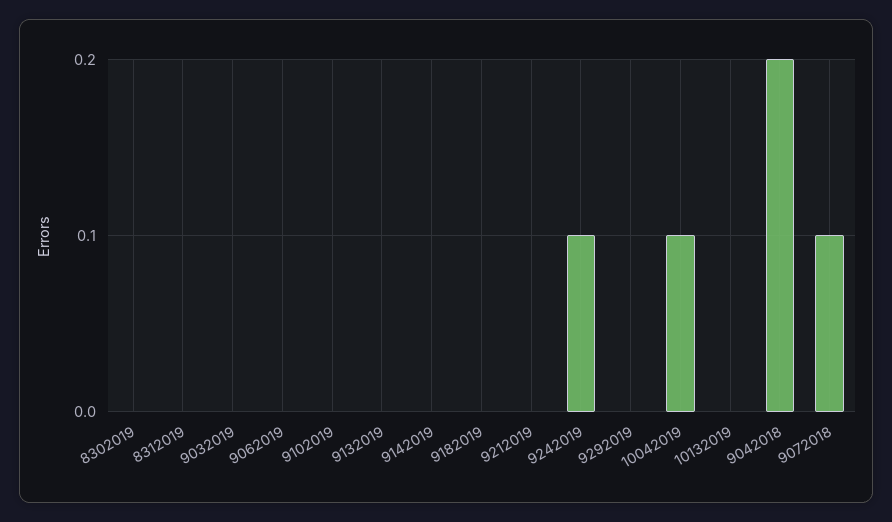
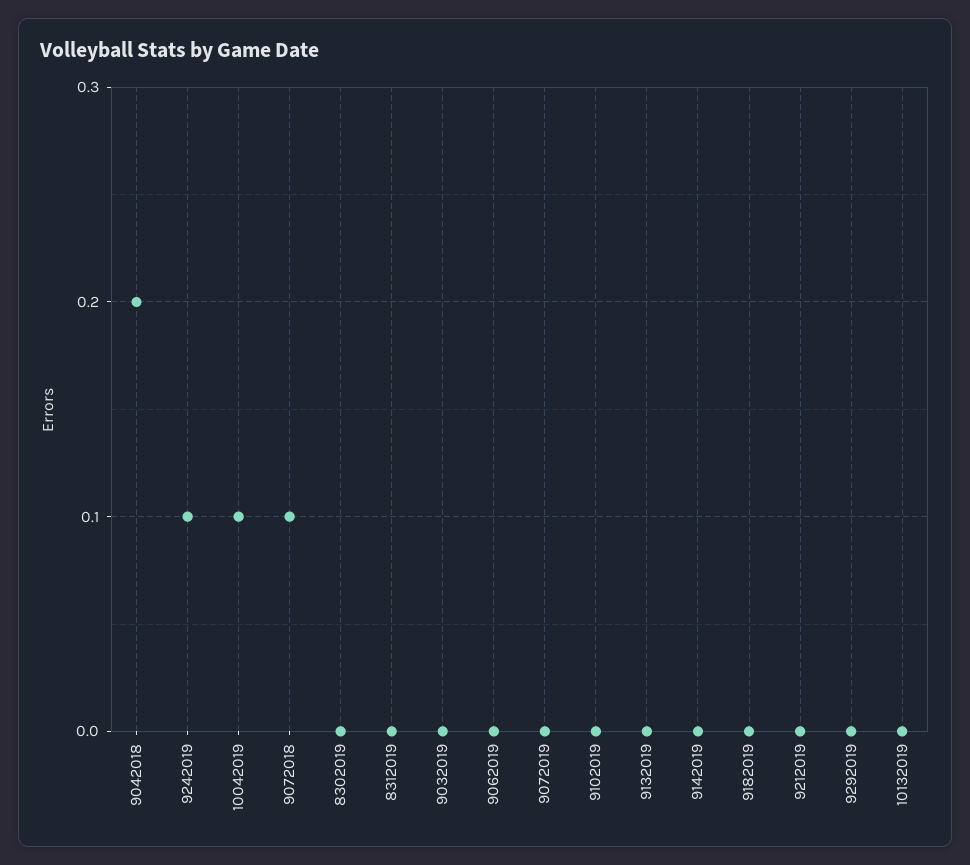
  {
    "8302019": 0,
    "8312019": 0,
    "9032019": 0,
    "9062019": 0,
    "9102019": 0,
    "9132019": 0,
    "9142019": 0,
    "9182019": 0,
    "9212019": 0,
    "9242019": 0.1,
    "9292019": 0,
    "10042019": 0.1,
    "10132019": 0,
    "9042018": 0.2,
-   "9072018": 0.1
+   "9072018": 0.1,
+   "9072019": 0
  }

